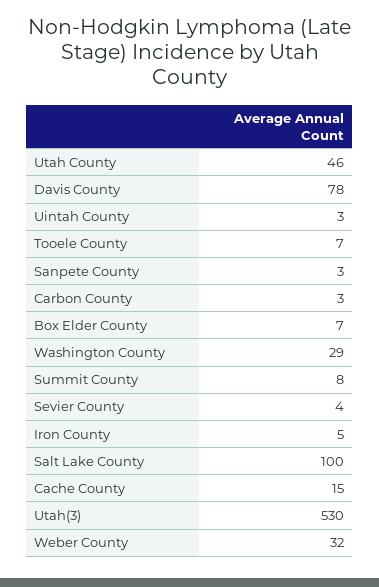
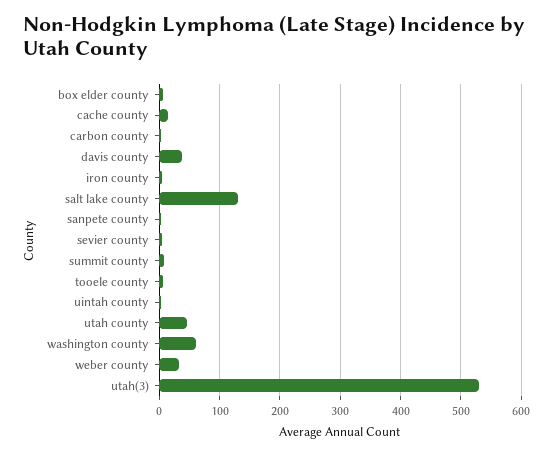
  {
    "Utah County": 46,
-   "Davis County": 78,
+   "Davis County": 40,
    "Uintah County": 3,
    "Tooele County": 7,
    "Sanpete County": 3,
    "Carbon County": 3,
    "Box Elder County": 7,
-   "Washington County": 29,
+   "Washington County": 60,
    "Summit County": 8,
    "Sevier County": 4,
    "Iron County": 5,
-   "Salt Lake County": 100,
+   "Salt Lake County": 130,
    "Cache County": 15,
    "Utah(3)": 530,
    "Weber County": 32
  }

